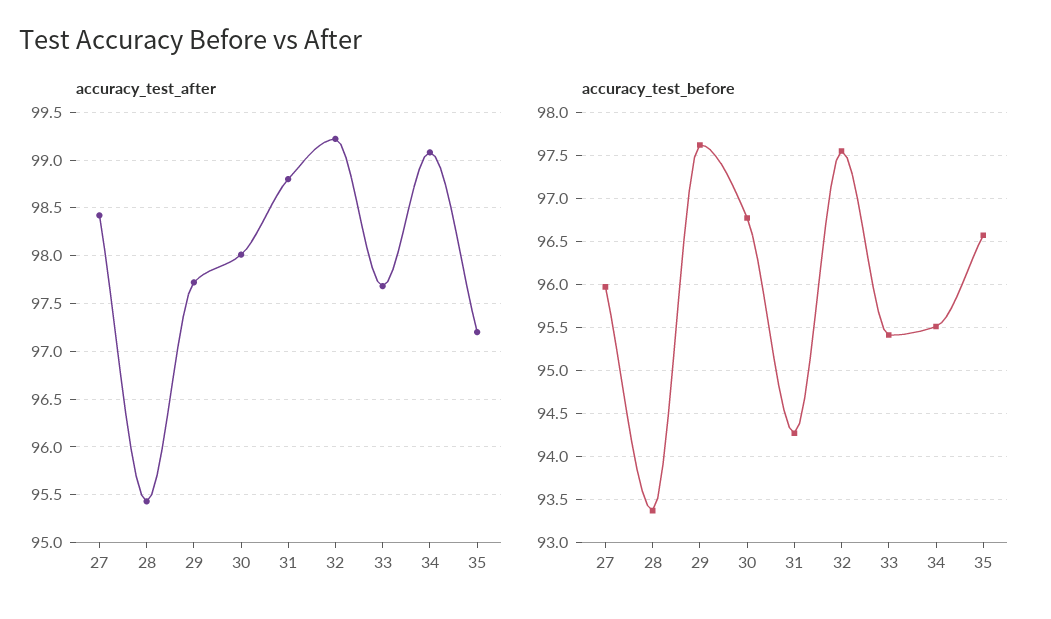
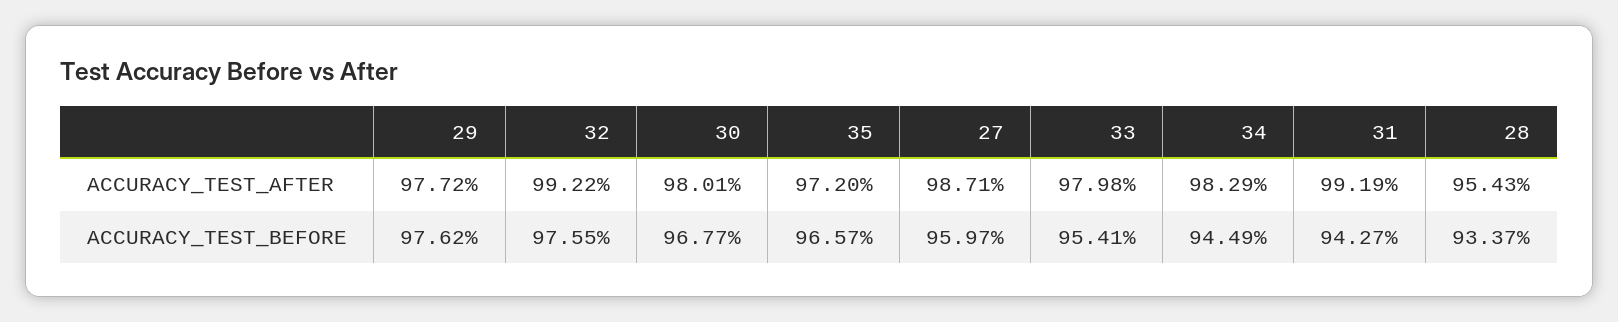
  {
    "accuracy_test_after": {
-     "27": 98.4,
+     "27": 98.71,
      "28": 95.43,
      "29": 97.72,
      "30": 98.01,
-     "31": 98.8,
+     "31": 99.19,
      "32": 99.22,
-     "33": 97.7,
+     "33": 97.98,
-     "34": 99.1,
+     "34": 98.29,
      "35": 97.2
    },
    "accuracy_test_before": {
      "27": 95.97,
      "28": 93.37,
      "29": 97.62,
      "30": 96.77,
      "31": 94.27,
      "32": 97.55,
      "33": 95.41,
-     "34": 95.5,
+     "34": 94.49,
      "35": 96.57
    }
  }

